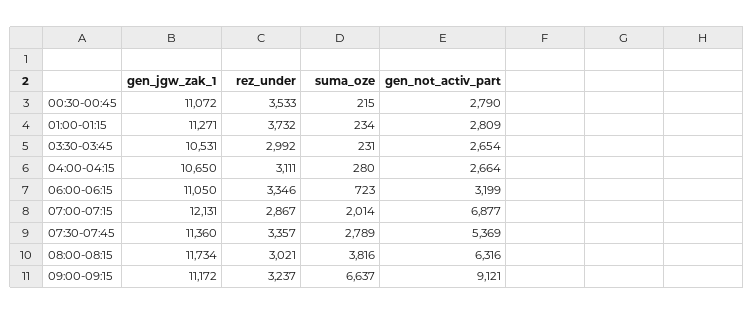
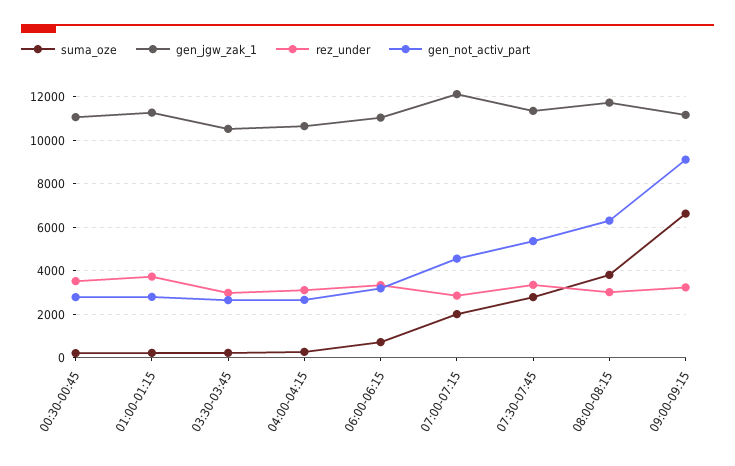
  {
    "gen_jgw_zak_1": {
      "00:30-00:45": 11072,
      "01:00-01:15": 11271,
      "03:30-03:45": 10531,
      "04:00-04:15": 10650,
      "06:00-06:15": 11050,
      "07:00-07:15": 12131,
      "07:30-07:45": 11360,
      "08:00-08:15": 11734,
      "09:00-09:15": 11172
    },
    "rez_under": {
      "00:30-00:45": 3533,
      "01:00-01:15": 3732,
      "03:30-03:45": 2992,
      "04:00-04:15": 3111,
      "06:00-06:15": 3346,
      "07:00-07:15": 2867,
      "07:30-07:45": 3357,
      "08:00-08:15": 3021,
      "09:00-09:15": 3237
    },
    "suma_oze": {
      "00:30-00:45": 215,
      "01:00-01:15": 234,
      "03:30-03:45": 231,
      "04:00-04:15": 280,
      "06:00-06:15": 723,
      "07:00-07:15": 2014,
      "07:30-07:45": 2789,
      "08:00-08:15": 3816,
      "09:00-09:15": 6637
    },
    "gen_not_activ_part": {
      "00:30-00:45": 2790,
      "01:00-01:15": 2809,
      "03:30-03:45": 2654,
      "04:00-04:15": 2664,
      "06:00-06:15": 3199,
-     "07:00-07:15": 6877,
+     "07:00-07:15": 4500,
      "07:30-07:45": 5369,
      "08:00-08:15": 6316,
      "09:00-09:15": 9121
    }
  }

